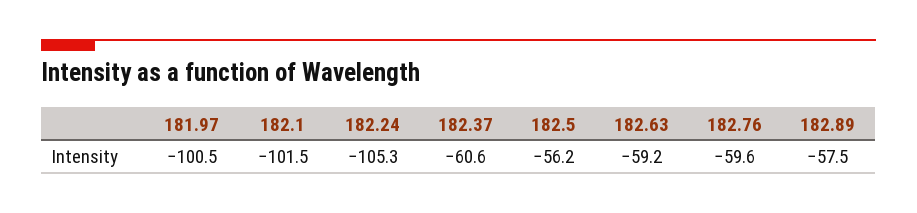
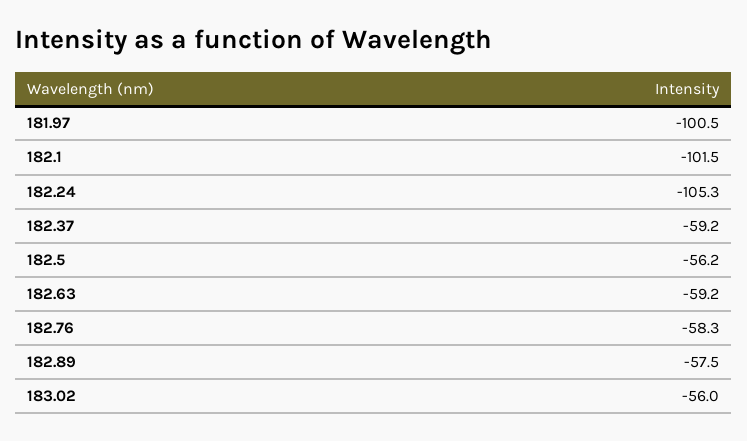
  {
    "181.97": -100.5,
    "182.1": -101.5,
    "182.24": -105.3,
-   "182.37": -60.6,
+   "182.37": -59.2,
    "182.5": -56.2,
    "182.63": -59.2,
-   "182.76": -59.6,
+   "182.76": -58.3,
-   "182.89": -57.5
+   "182.89": -57.5,
+   "183.02": -56
  }

